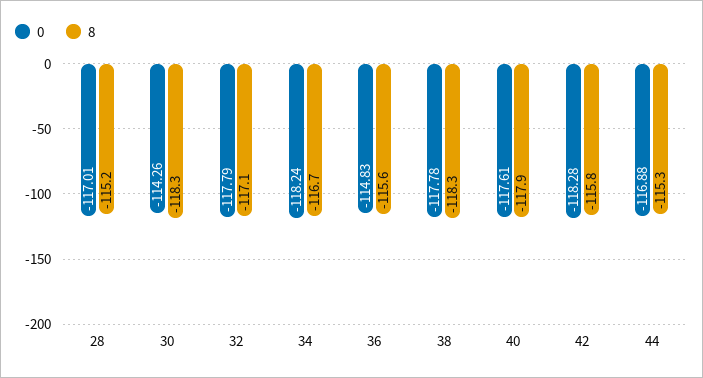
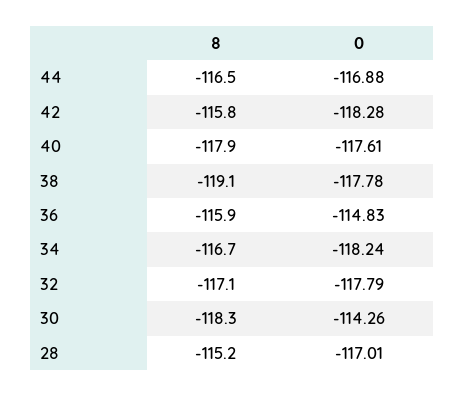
  {
    "0": {
      "28": -117.01,
      "30": -114.26,
      "32": -117.79,
      "34": -118.24,
      "36": -114.83,
      "38": -117.78,
      "40": -117.61,
      "42": -118.28,
      "44": -116.88
    },
    "8": {
      "28": -115.2,
      "30": -118.3,
      "32": -117.1,
      "34": -116.7,
-     "36": -115.6,
+     "36": -115.9,
-     "38": -118.3,
+     "38": -119.1,
      "40": -117.9,
      "42": -115.8,
-     "44": -115.3
+     "44": -116.5
    }
  }

